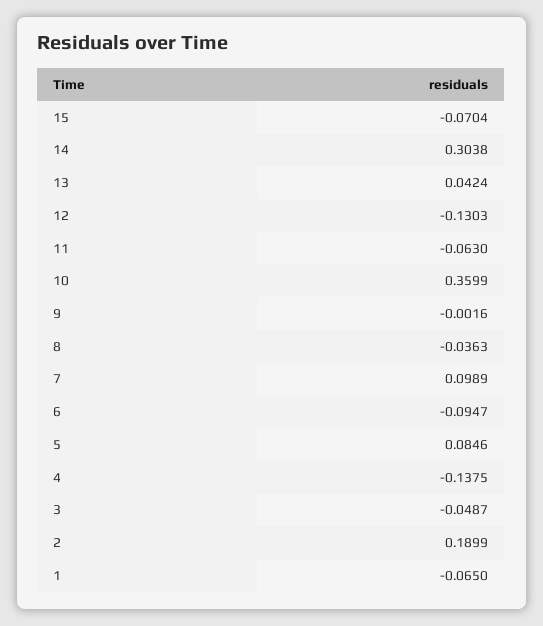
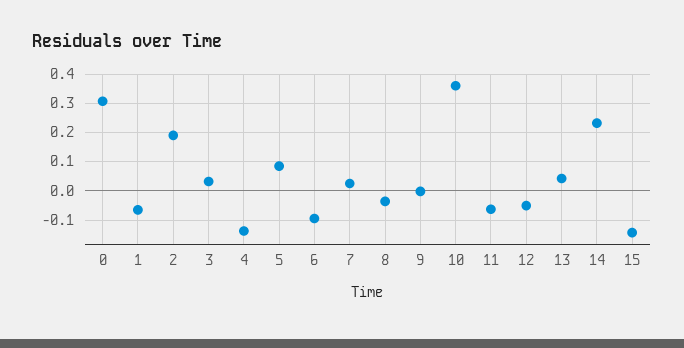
  {
-   "15": -0.0704,
+   "15": -0.15,
-   "14": 0.3038,
+   "14": 0.225,
    "13": 0.0424,
-   "12": -0.1303,
+   "12": -0.05,
    "11": -0.063,
    "10": 0.3599,
    "9": -0.0016,
    "8": -0.0363,
-   "7": 0.0989,
+   "7": 0.025,
    "6": -0.0947,
    "5": 0.0846,
    "4": -0.1375,
-   "3": -0.0487,
+   "3": 0.025,
    "2": 0.1899,
-   "1": -0.065
+   "1": -0.065,
+   "0": 0.3
  }

